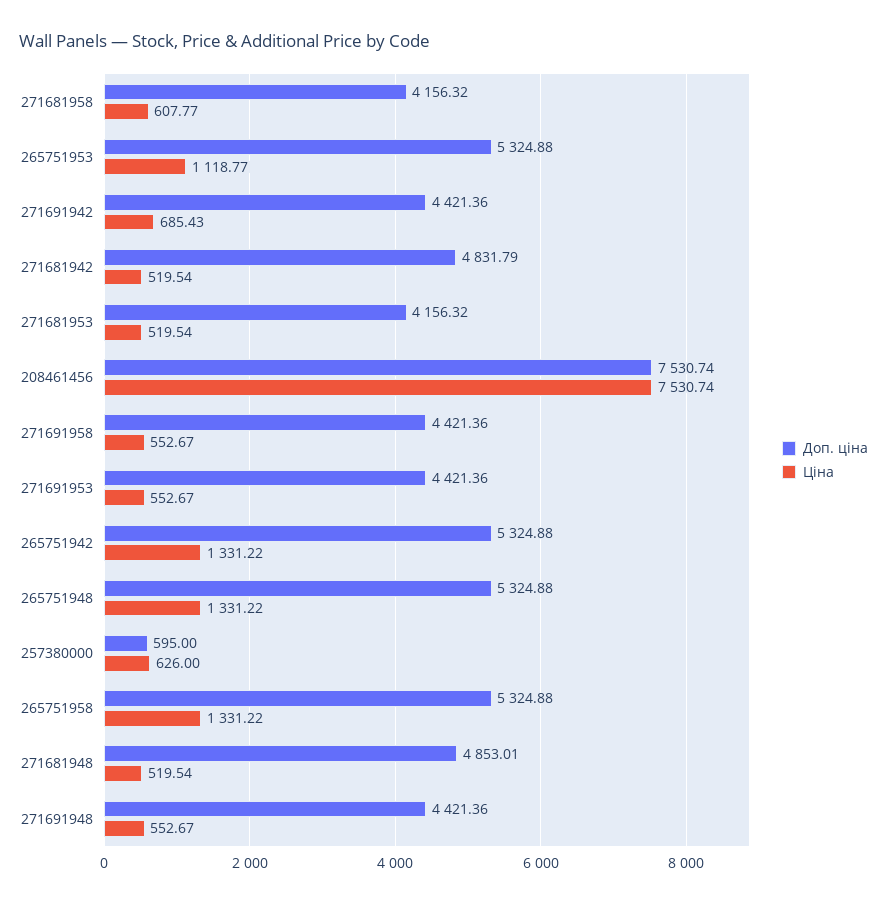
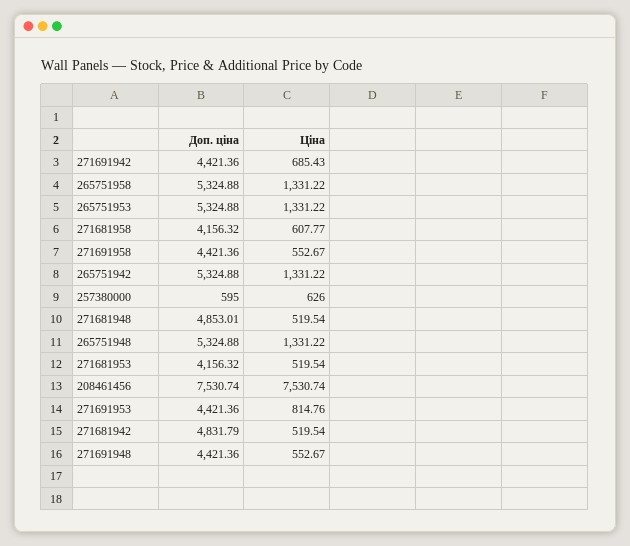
  {
    "Доп. ціна": {
      "271681958": 4156.32,
      "265751953": 5324.88,
      "271691942": 4421.36,
      "271681942": 4831.79,
      "271681953": 4156.32,
      "208461456": 7530.74,
      "271691958": 4421.36,
      "271691953": 4421.36,
      "265751942": 5324.88,
      "265751948": 5324.88,
      "257380000": 595,
      "265751958": 5324.88,
      "271681948": 4853.01,
      "271691948": 4421.36
    },
    "Ціна": {
      "271681958": 607.77,
-     "265751953": 1118.77,
+     "265751953": 1331.22,
      "271691942": 685.43,
      "271681942": 519.54,
      "271681953": 519.54,
      "208461456": 7530.74,
      "271691958": 552.67,
-     "271691953": 552.67,
+     "271691953": 814.76,
      "265751942": 1331.22,
      "265751948": 1331.22,
      "257380000": 626,
      "265751958": 1331.22,
      "271681948": 519.54,
      "271691948": 552.67
    }
  }

